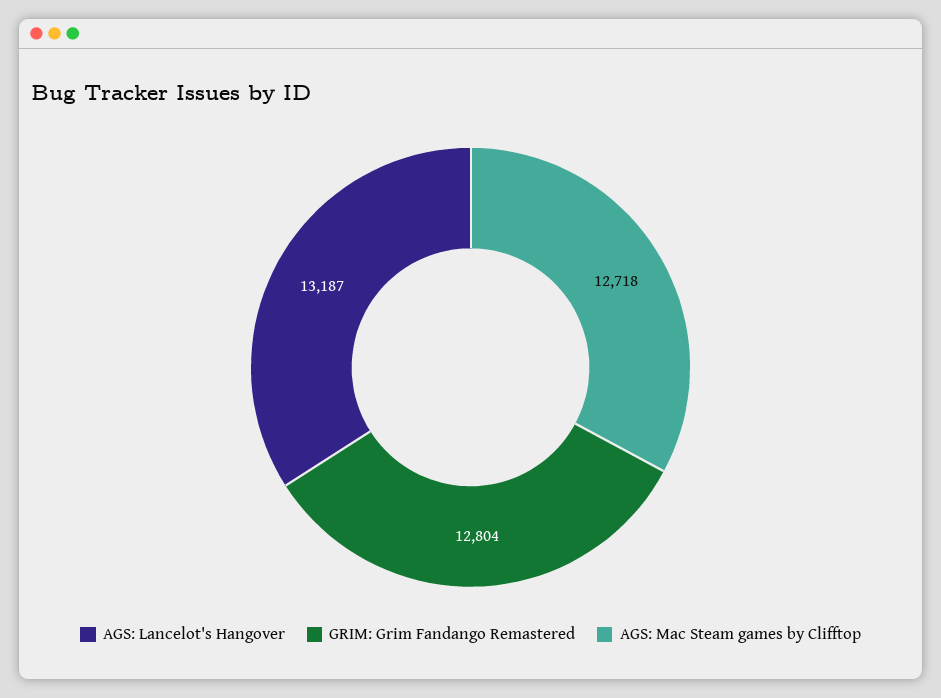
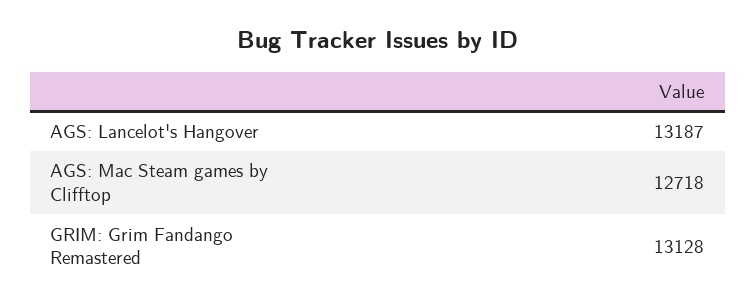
  {
    "AGS: Lancelot's Hangover": 13187,
-   "GRIM: Grim Fandango Remastered": 12804,
+   "GRIM: Grim Fandango Remastered": 13128,
    "AGS: Mac Steam games by Clifftop": 12718
  }

